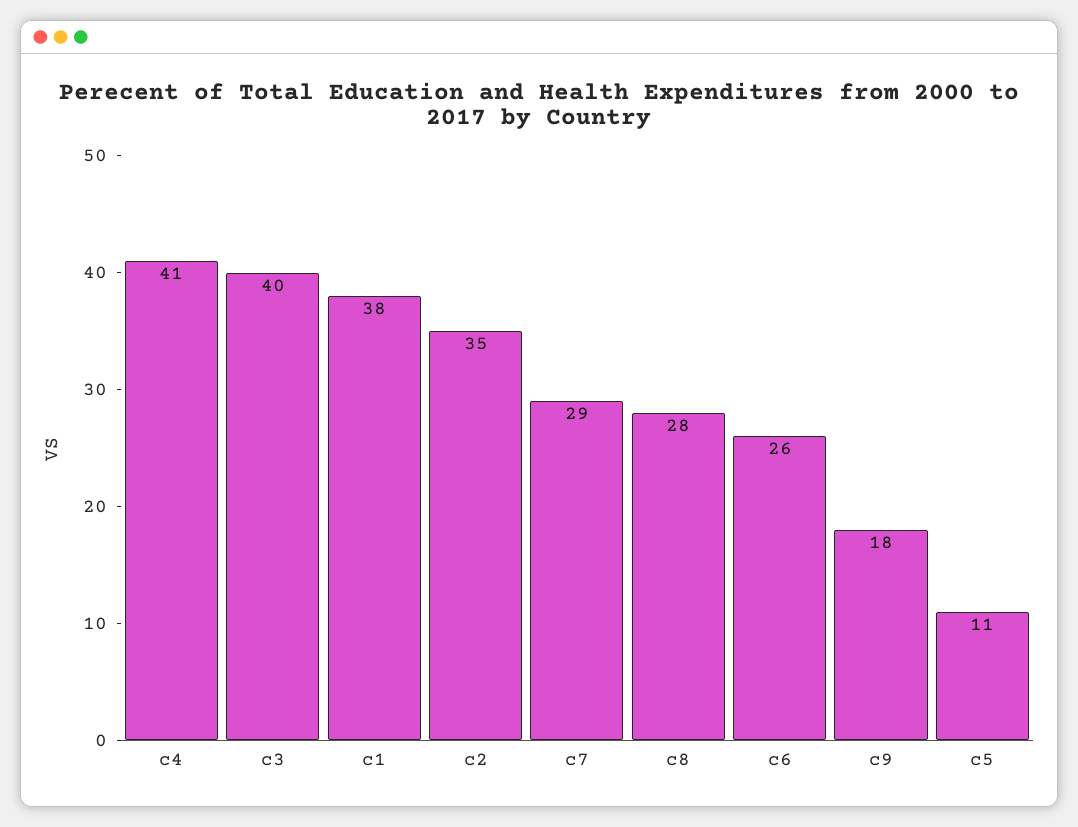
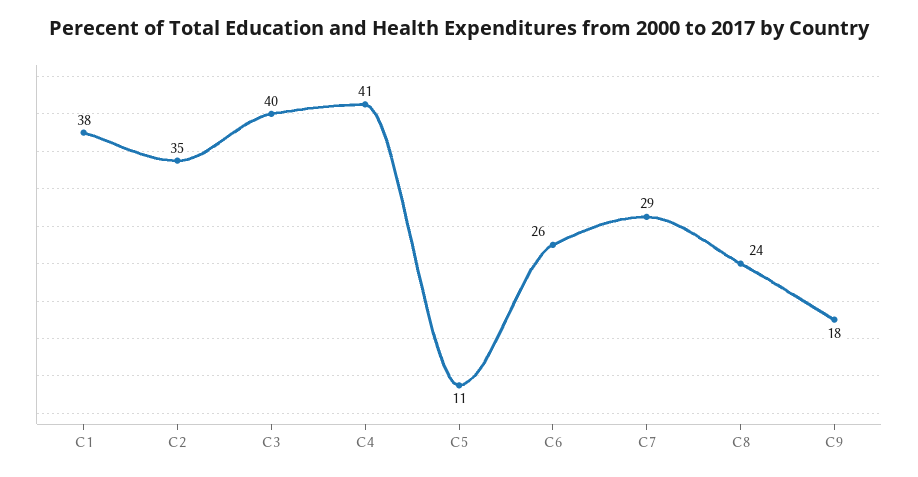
  {
    "c4": 41,
    "c3": 40,
    "c1": 38,
    "c2": 35,
    "c7": 29,
-   "c8": 28,
+   "c8": 24,
    "c6": 26,
    "c9": 18,
    "c5": 11
  }

